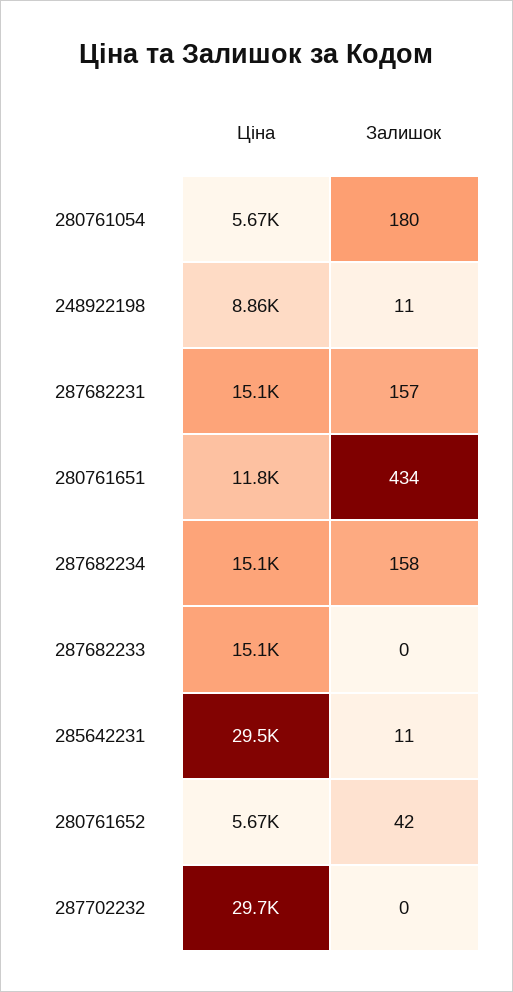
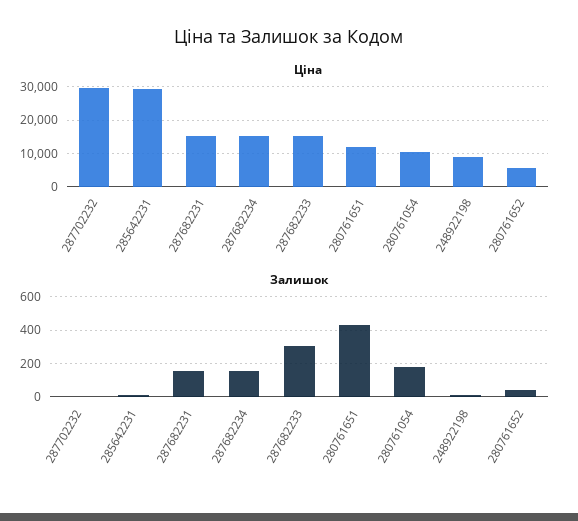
  {
    "Ціна": {
-     "280761054": 5670,
+     "280761054": 10000,
      "248922198": 8860,
      "287682231": 15100,
      "280761651": 11800,
      "287682234": 15100,
      "287682233": 15100,
      "285642231": 29500,
      "280761652": 5670,
      "287702232": 29700
    },
    "Залишок": {
      "280761054": 180,
      "248922198": 11,
      "287682231": 157,
      "280761651": 434,
      "287682234": 158,
-     "287682233": 0,
+     "287682233": 300,
      "285642231": 11,
      "280761652": 42,
      "287702232": 0
    }
  }

